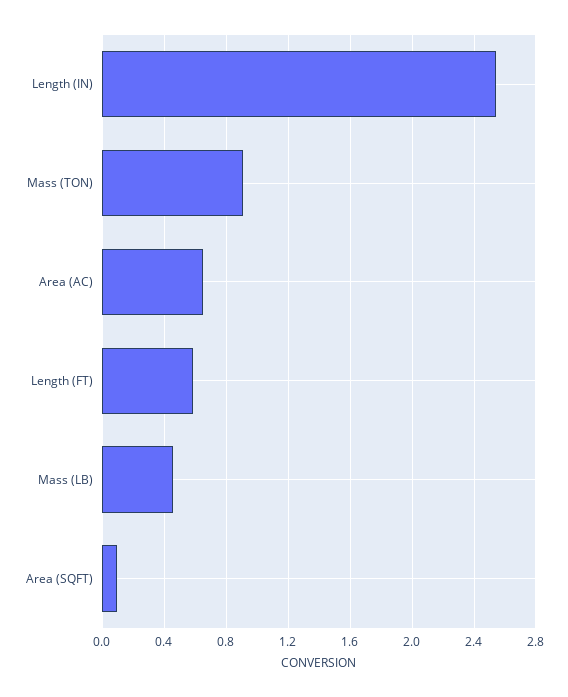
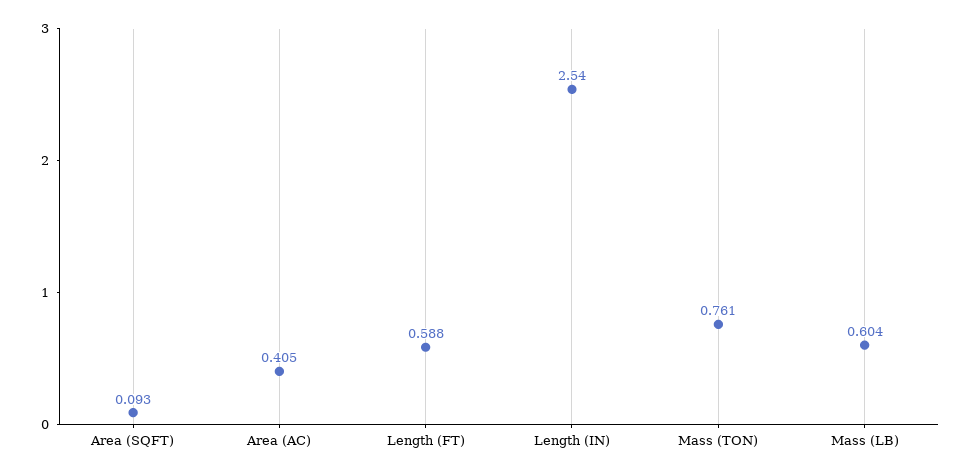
  {
    "Length (IN)": 2.54,
-   "Mass (TON)": 0.9,
+   "Mass (TON)": 0.761,
-   "Area (AC)": 0.65,
+   "Area (AC)": 0.405,
    "Length (FT)": 0.588,
-   "Mass (LB)": 0.45,
+   "Mass (LB)": 0.604,
    "Area (SQFT)": 0.093
  }

